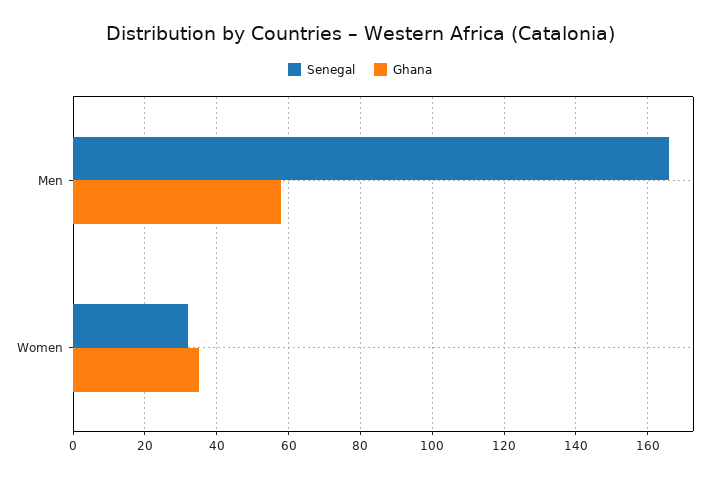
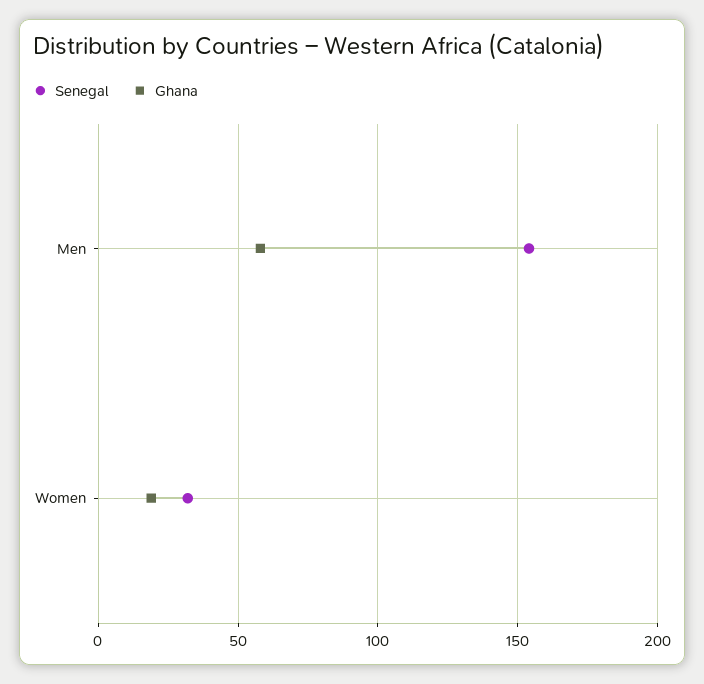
  {
    "Senegal": {
-     "Men": 165,
+     "Men": 155,
      "Women": 30
    },
    "Ghana": {
      "Men": 60,
-     "Women": 35
+     "Women": 20
    }
  }

